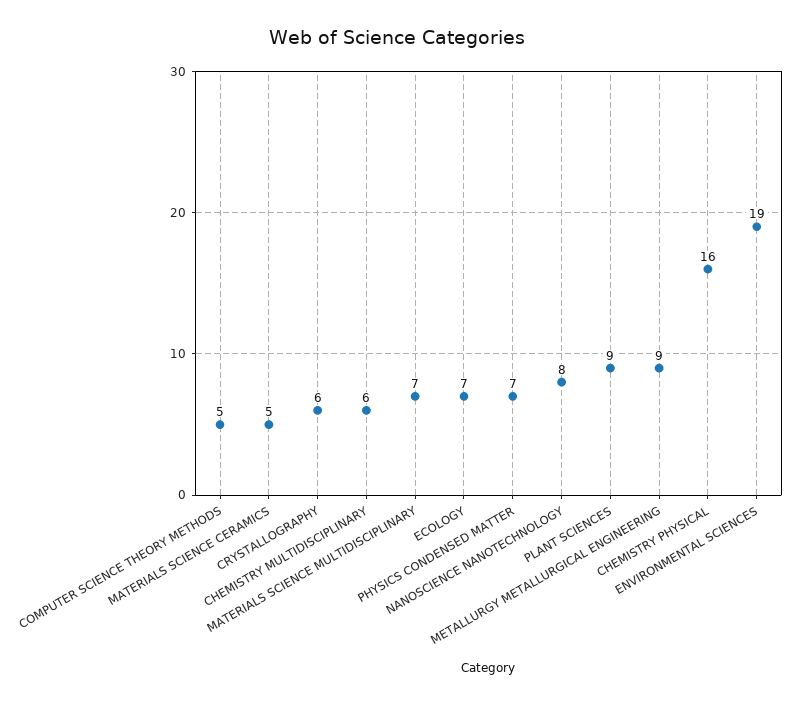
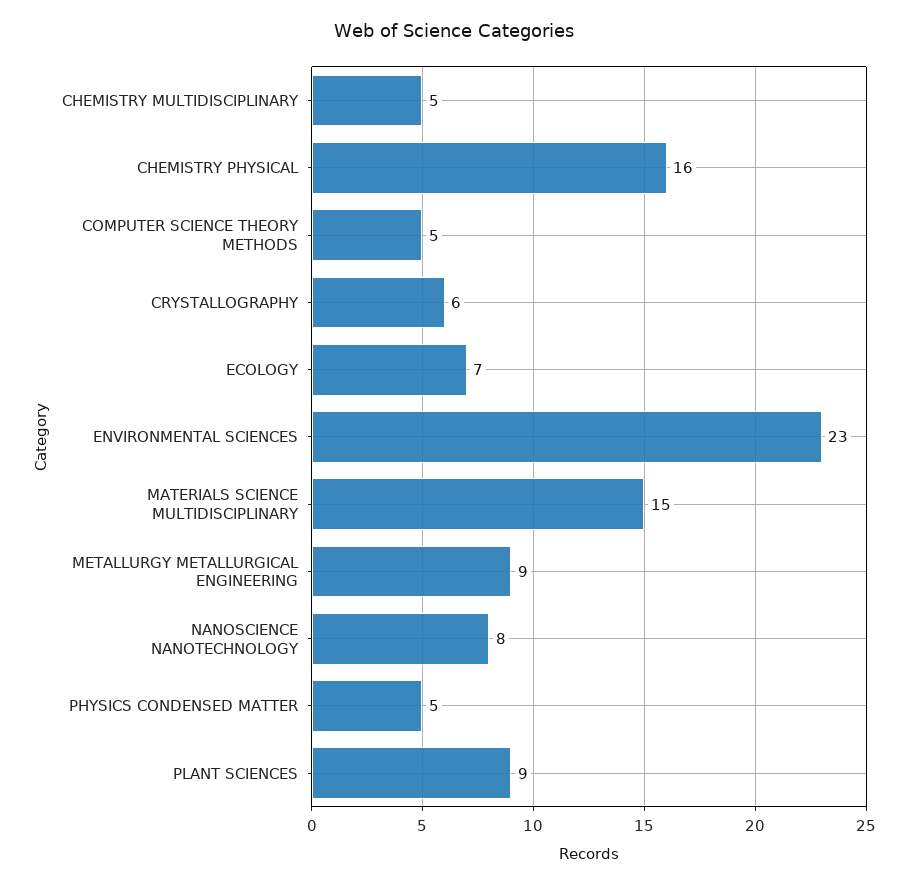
  {
    "COMPUTER SCIENCE THEORY METHODS": 5,
-   "MATERIALS SCIENCE CERAMICS": 5,
    "CRYSTALLOGRAPHY": 6,
-   "CHEMISTRY MULTIDISCIPLINARY": 6,
+   "CHEMISTRY MULTIDISCIPLINARY": 5,
-   "MATERIALS SCIENCE MULTIDISCIPLINARY": 7,
+   "MATERIALS SCIENCE MULTIDISCIPLINARY": 15,
    "ECOLOGY": 7,
-   "PHYSICS CONDENSED MATTER": 7,
+   "PHYSICS CONDENSED MATTER": 5,
    "NANOSCIENCE NANOTECHNOLOGY": 8,
    "PLANT SCIENCES": 9,
    "METALLURGY METALLURGICAL ENGINEERING": 9,
    "CHEMISTRY PHYSICAL": 16,
-   "ENVIRONMENTAL SCIENCES": 19
+   "ENVIRONMENTAL SCIENCES": 23
  }

